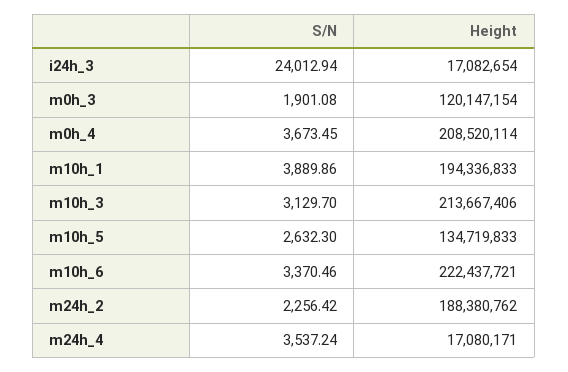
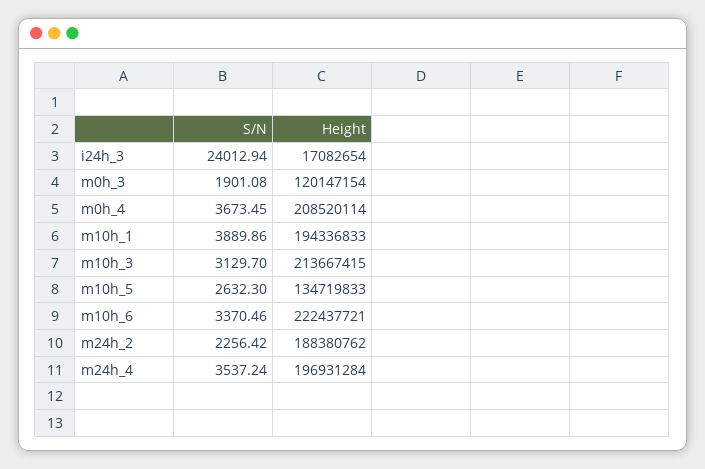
  {
    "S/N": {
      "i24h_3": 24012.94,
      "m0h_3": 1901.08,
      "m0h_4": 3673.45,
      "m10h_1": 3889.86,
      "m10h_3": 3129.7,
      "m10h_5": 2632.3,
      "m10h_6": 3370.46,
      "m24h_2": 2256.42,
      "m24h_4": 3537.24
    },
    "Height": {
      "i24h_3": 17082654,
      "m0h_3": 120147154,
      "m0h_4": 208520114,
      "m10h_1": 194336833,
-     "m10h_3": 213667406,
+     "m10h_3": 213667415,
      "m10h_5": 134719833,
      "m10h_6": 222437721,
      "m24h_2": 188380762,
-     "m24h_4": 17080171
+     "m24h_4": 196931284
    }
  }

